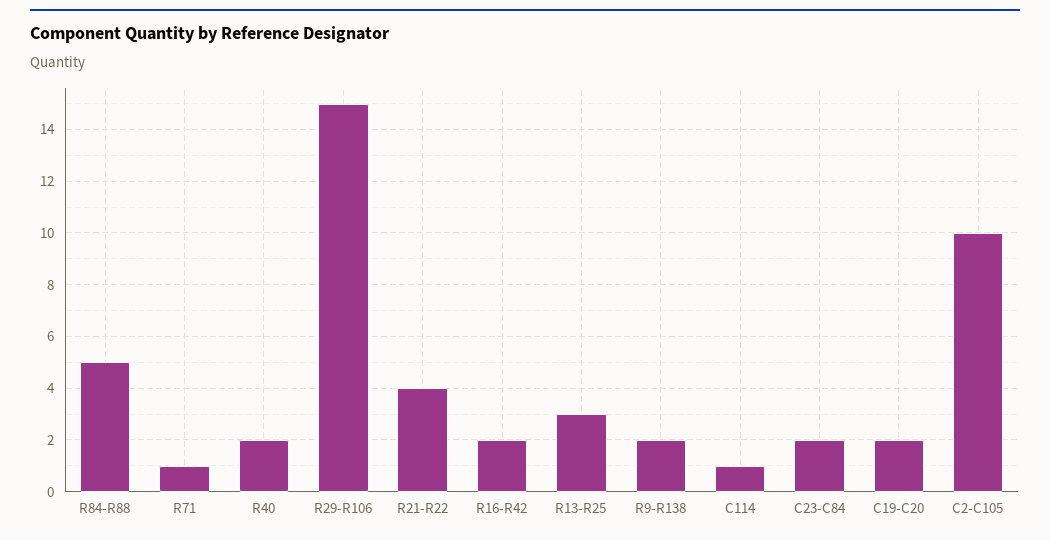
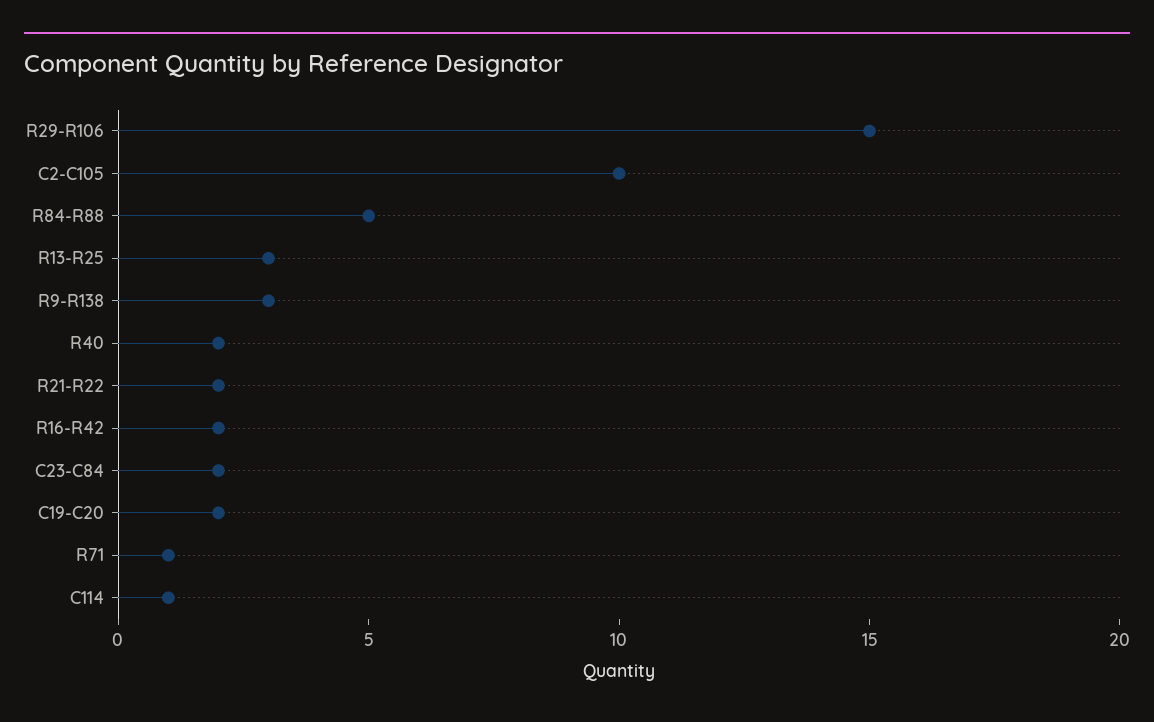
  {
    "R84-R88": 5,
    "R71": 1,
    "R40": 2,
    "R29-R106": 15,
-   "R21-R22": 4,
+   "R21-R22": 2,
    "R16-R42": 2,
    "R13-R25": 3,
-   "R9-R138": 2,
+   "R9-R138": 3,
    "C114": 1,
    "C23-C84": 2,
    "C19-C20": 2,
    "C2-C105": 10
  }

